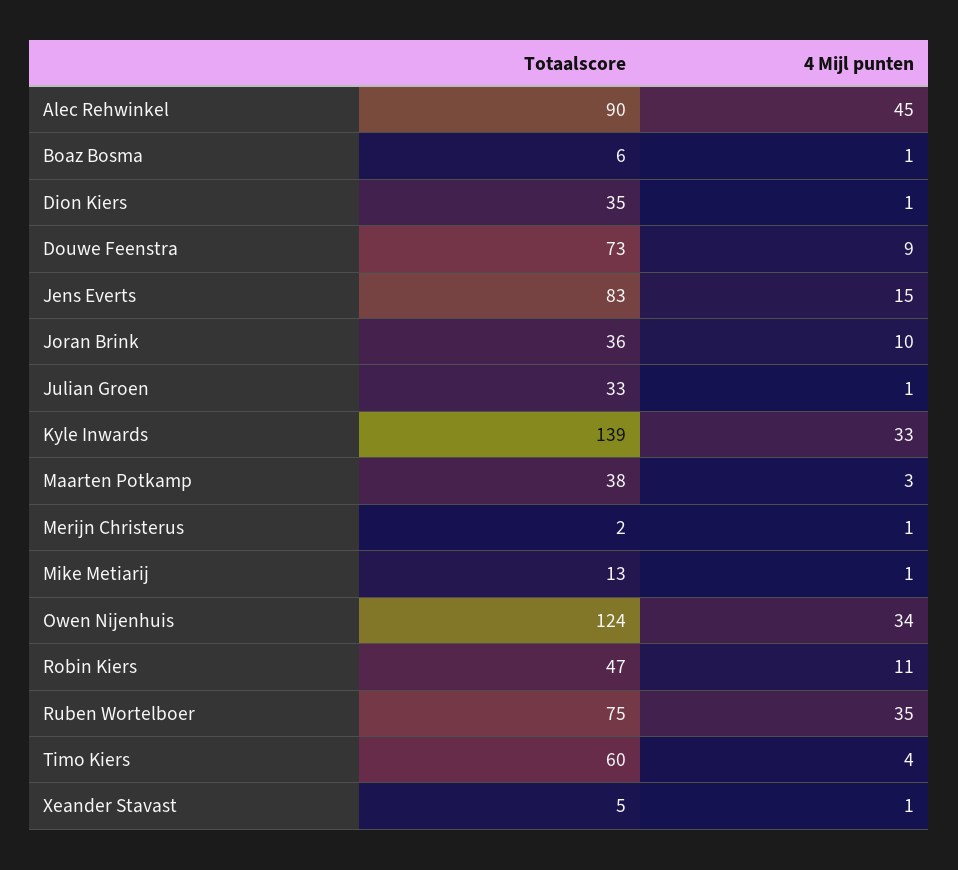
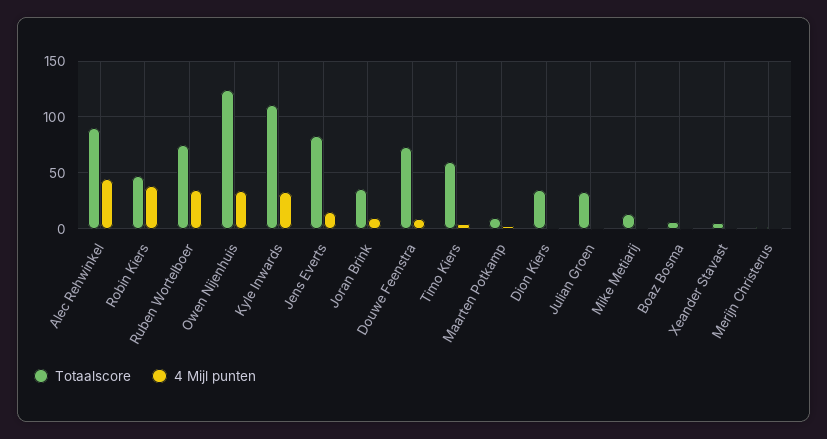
  {
    "Totaalscore": {
      "Alec Rehwinkel": 90,
      "Boaz Bosma": 6,
      "Dion Kiers": 35,
      "Douwe Feenstra": 73,
      "Jens Everts": 83,
      "Joran Brink": 36,
      "Julian Groen": 33,
-     "Kyle Inwards": 139,
+     "Kyle Inwards": 110,
-     "Maarten Potkamp": 38,
+     "Maarten Potkamp": 10,
      "Merijn Christerus": 2,
      "Mike Metiarij": 13,
      "Owen Nijenhuis": 124,
      "Robin Kiers": 47,
      "Ruben Wortelboer": 75,
      "Timo Kiers": 60,
      "Xeander Stavast": 5
    },
    "4 Mijl punten": {
      "Alec Rehwinkel": 45,
      "Boaz Bosma": 1,
      "Dion Kiers": 1,
      "Douwe Feenstra": 9,
      "Jens Everts": 15,
      "Joran Brink": 10,
      "Julian Groen": 1,
      "Kyle Inwards": 33,
      "Maarten Potkamp": 3,
      "Merijn Christerus": 1,
      "Mike Metiarij": 1,
      "Owen Nijenhuis": 34,
-     "Robin Kiers": 11,
+     "Robin Kiers": 40,
      "Ruben Wortelboer": 35,
      "Timo Kiers": 4,
      "Xeander Stavast": 1
    }
  }

